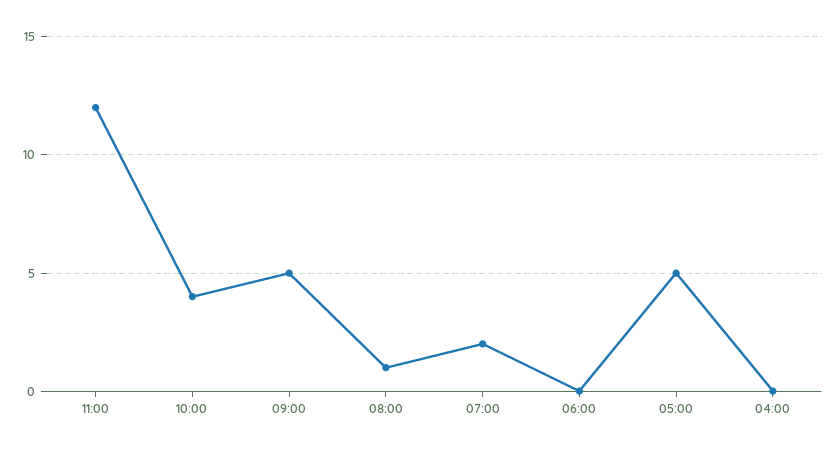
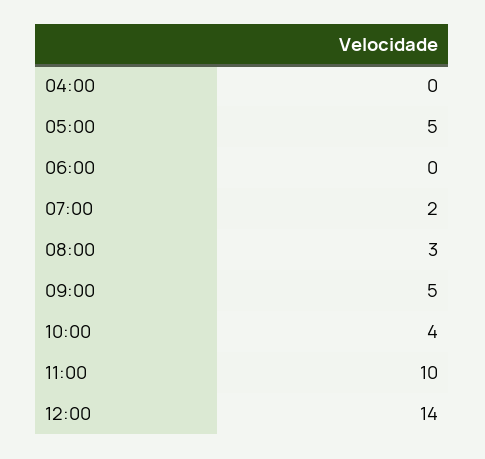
  {
-   "11:00": 12,
+   "11:00": 10,
    "10:00": 4,
    "09:00": 5,
-   "08:00": 1,
+   "08:00": 3,
    "07:00": 2,
    "06:00": 0,
    "05:00": 5,
-   "04:00": 0
+   "04:00": 0,
+   "12:00": 14
  }

